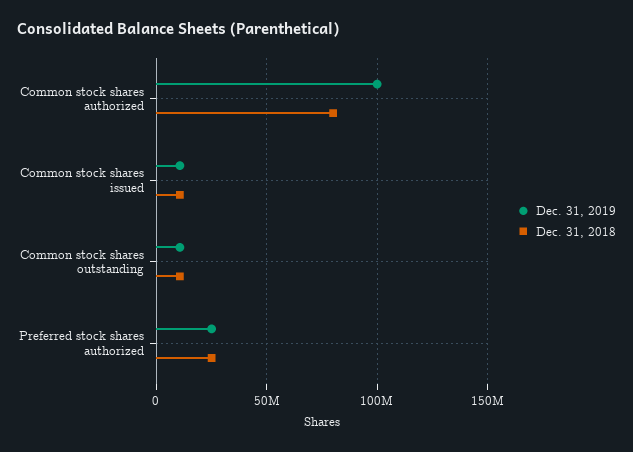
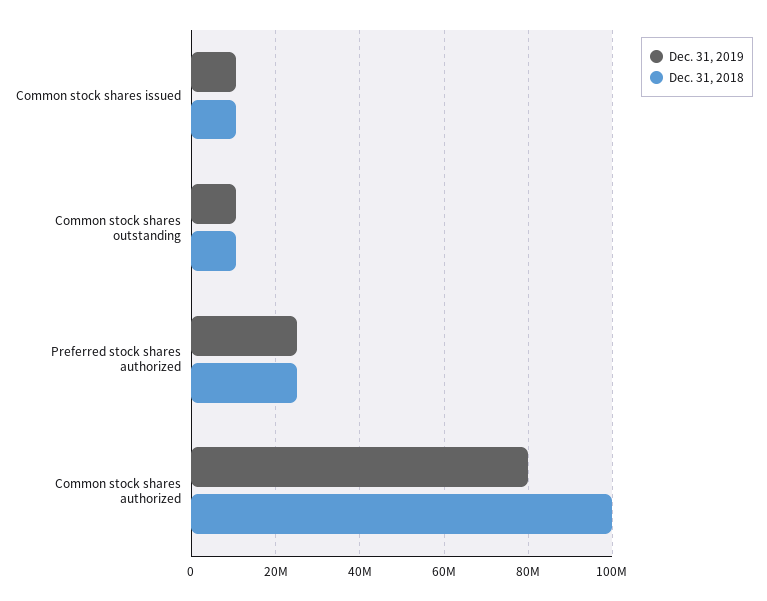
  {
    "Dec. 31, 2019": {
-     "Common stock shares authorized": 100000000,
+     "Common stock shares authorized": 80000000,
      "Common stock shares issued": 10000000,
      "Common stock shares outstanding": 10000000,
      "Preferred stock shares authorized": 26000000
    },
    "Dec. 31, 2018": {
-     "Common stock shares authorized": 80000000,
+     "Common stock shares authorized": 100000000,
      "Common stock shares issued": 10000000,
      "Common stock shares outstanding": 10000000,
      "Preferred stock shares authorized": 26000000
    }
  }

